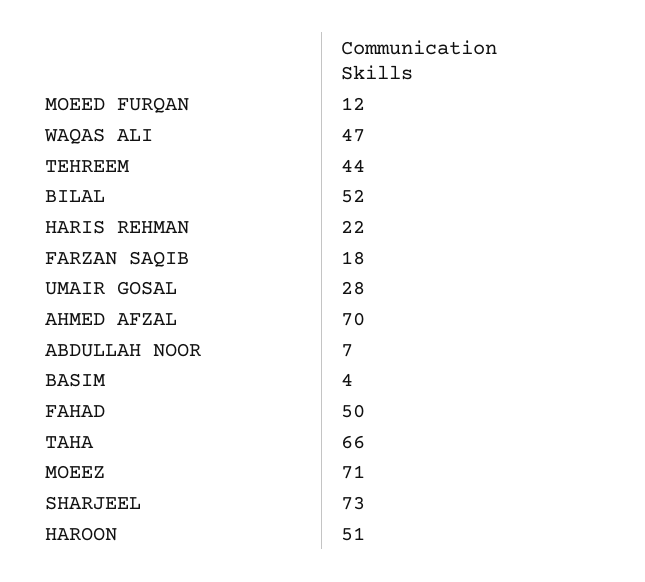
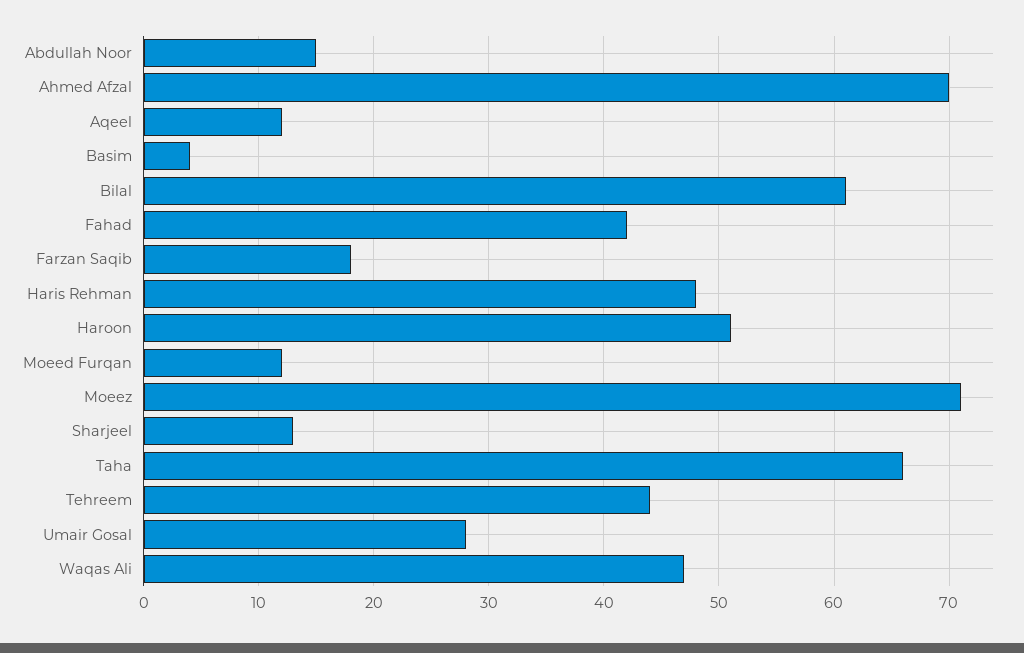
  {
    "MOEED FURQAN": 12,
    "WAQAS ALI": 47,
    "TEHREEM": 44,
-   "BILAL": 52,
+   "BILAL": 61,
-   "HARIS REHMAN": 22,
+   "HARIS REHMAN": 48,
    "FARZAN SAQIB": 18,
    "UMAIR GOSAL": 28,
    "AHMED AFZAL": 70,
-   "ABDULLAH NOOR": 7,
+   "ABDULLAH NOOR": 15,
    "BASIM": 4,
-   "FAHAD": 50,
+   "FAHAD": 42,
    "TAHA": 66,
    "MOEEZ": 71,
-   "SHARJEEL": 73,
+   "SHARJEEL": 13,
-   "HAROON": 51
+   "HAROON": 51,
+   "Aqeel": 12
  }

